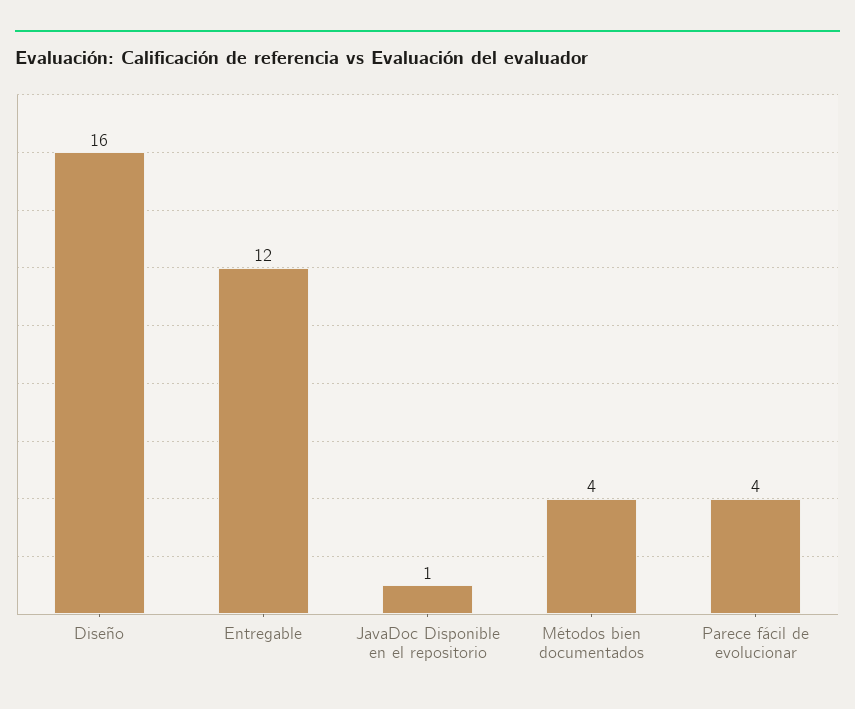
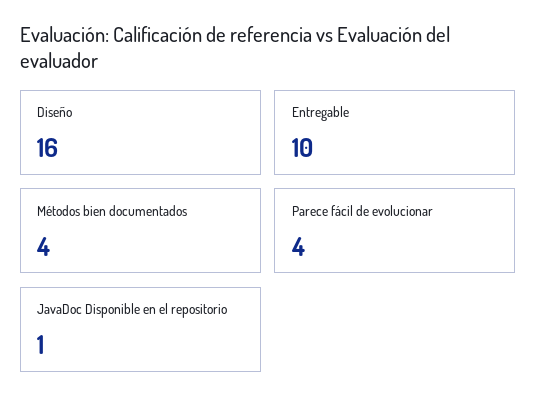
  {
    "Diseño": 16,
-   "Entregable": 12,
+   "Entregable": 10,
    "JavaDoc Disponible en el repositorio": 1,
    "Métodos bien documentados": 4,
    "Parece fácil de evolucionar": 4
  }

